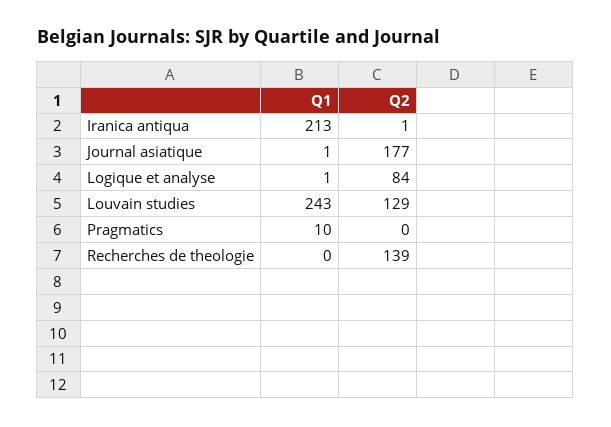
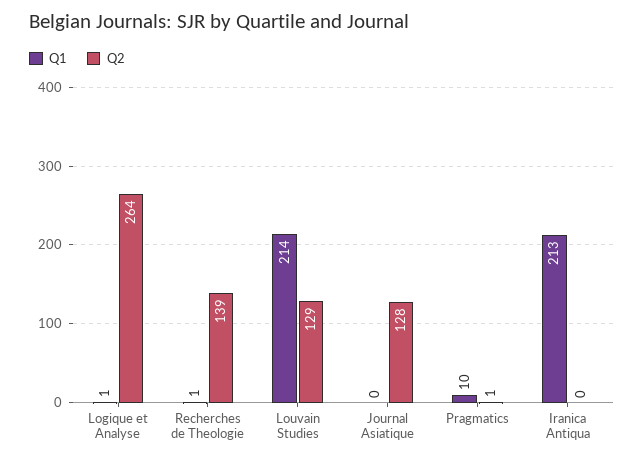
  {
    "Q1": {
      "Iranica antiqua": 213,
-     "Journal asiatique": 1,
+     "Journal asiatique": 0,
      "Logique et analyse": 1,
-     "Louvain studies": 243,
+     "Louvain studies": 214,
      "Pragmatics": 10,
-     "Recherches de theologie": 0
+     "Recherches de theologie": 1
    },
    "Q2": {
-     "Iranica antiqua": 1,
+     "Iranica antiqua": 0,
-     "Journal asiatique": 177,
+     "Journal asiatique": 128,
-     "Logique et analyse": 84,
+     "Logique et analyse": 264,
      "Louvain studies": 129,
-     "Pragmatics": 0,
+     "Pragmatics": 1,
      "Recherches de theologie": 139
    }
  }

